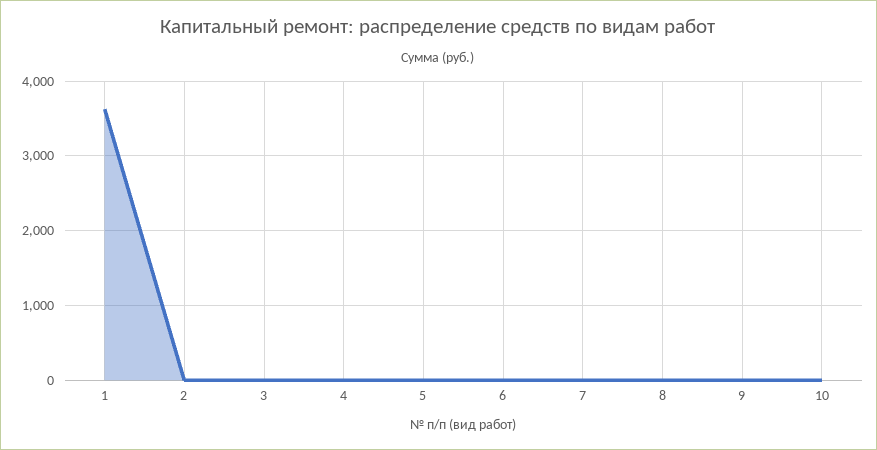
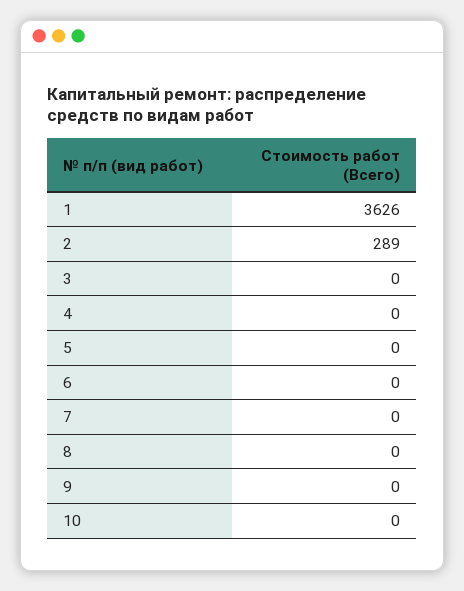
  {
    "1": 3626,
-   "2": 0,
+   "2": 289,
    "3": 0,
    "4": 0,
    "5": 0,
    "6": 0,
    "7": 0,
    "8": 0,
    "9": 0,
    "10": 0
  }

